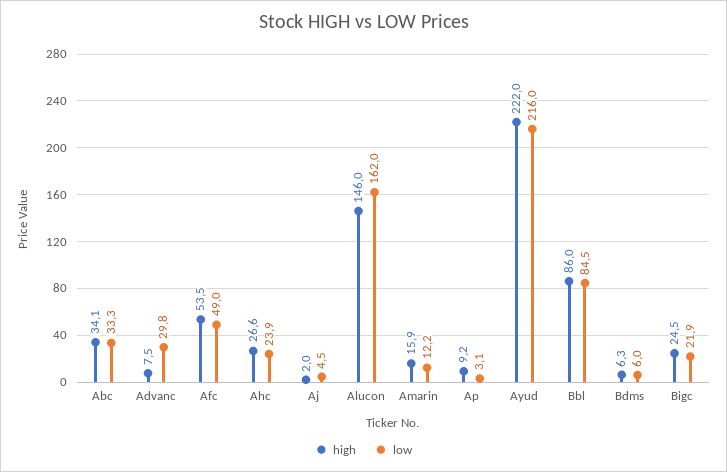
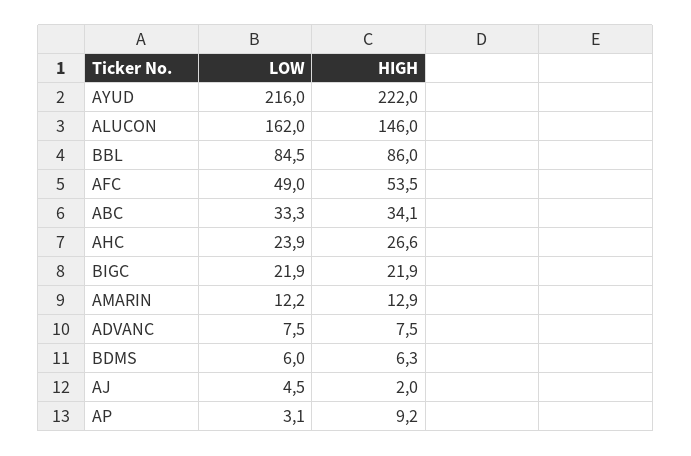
  {
    "high": {
      "Abc": 34.1,
      "Advanc": 7.5,
      "Afc": 53.5,
      "Ahc": 26.6,
      "Aj": 2,
      "Alucon": 146,
-     "Amarin": 15.9,
+     "Amarin": 12.9,
      "Ap": 9.2,
      "Ayud": 222,
      "Bbl": 86,
      "Bdms": 6.3,
-     "Bigc": 24.5
+     "Bigc": 21.9
    },
    "low": {
      "Abc": 33.3,
-     "Advanc": 29.8,
+     "Advanc": 7.5,
      "Afc": 49,
      "Ahc": 23.9,
      "Aj": 4.5,
      "Alucon": 162,
      "Amarin": 12.2,
      "Ap": 3.1,
      "Ayud": 216,
      "Bbl": 84.5,
      "Bdms": 6,
      "Bigc": 21.9
    }
  }

